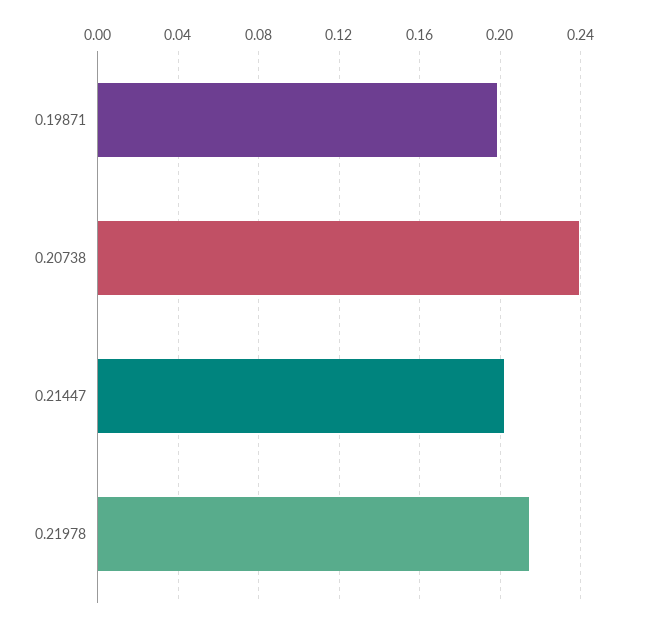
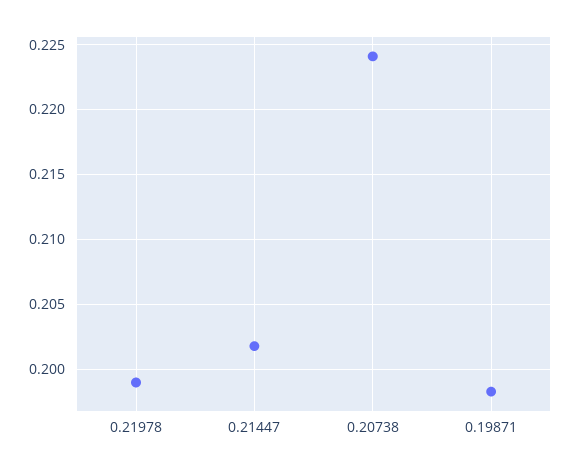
  {
    "0.19871": 0.1985,
-   "0.20738": 0.24,
+   "0.20738": 0.224,
    "0.21447": 0.202,
-   "0.21978": 0.215
+   "0.21978": 0.199
  }

